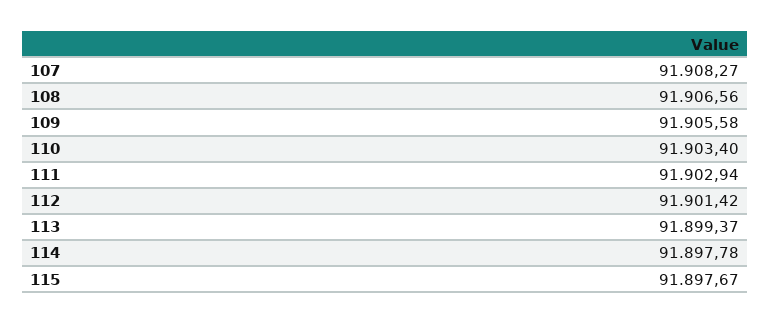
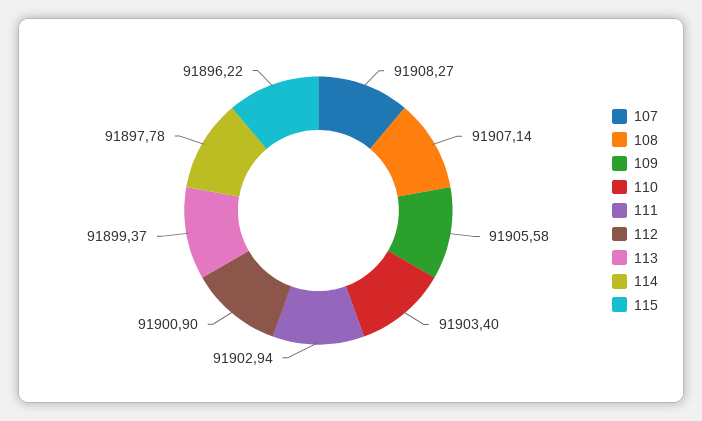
  {
    "107": 91908.27,
-   "108": 91906.56,
+   "108": 91907.14,
    "109": 91905.58,
    "110": 91903.4,
    "111": 91902.94,
-   "112": 91901.42,
+   "112": 91900.9,
    "113": 91899.37,
    "114": 91897.78,
-   "115": 91897.67
+   "115": 91896.22
  }

